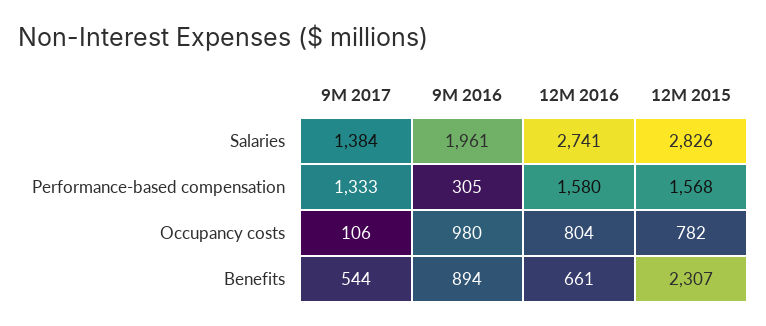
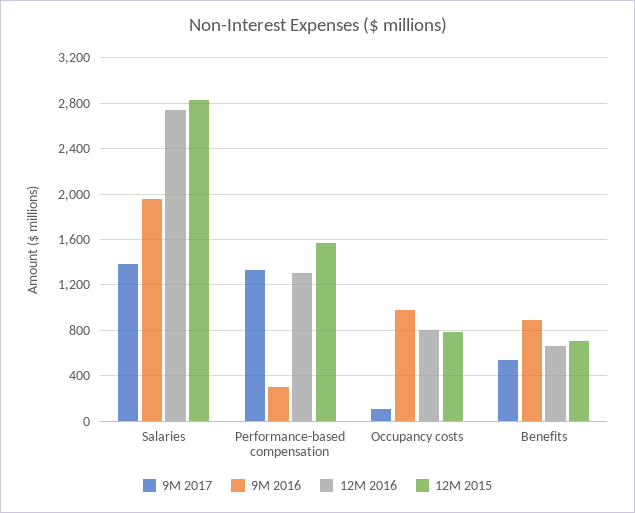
  {
    "9M 2017": {
      "Salaries": 1384,
      "Performance-based compensation": 1333,
      "Occupancy costs": 106,
      "Benefits": 544
    },
    "9M 2016": {
      "Salaries": 1961,
      "Performance-based compensation": 305,
      "Occupancy costs": 980,
      "Benefits": 894
    },
    "12M 2016": {
      "Salaries": 2741,
-     "Performance-based compensation": 1580,
+     "Performance-based compensation": 1300,
      "Occupancy costs": 804,
      "Benefits": 661
    },
    "12M 2015": {
      "Salaries": 2826,
      "Performance-based compensation": 1568,
      "Occupancy costs": 782,
-     "Benefits": 2307
+     "Benefits": 700
    }
  }

